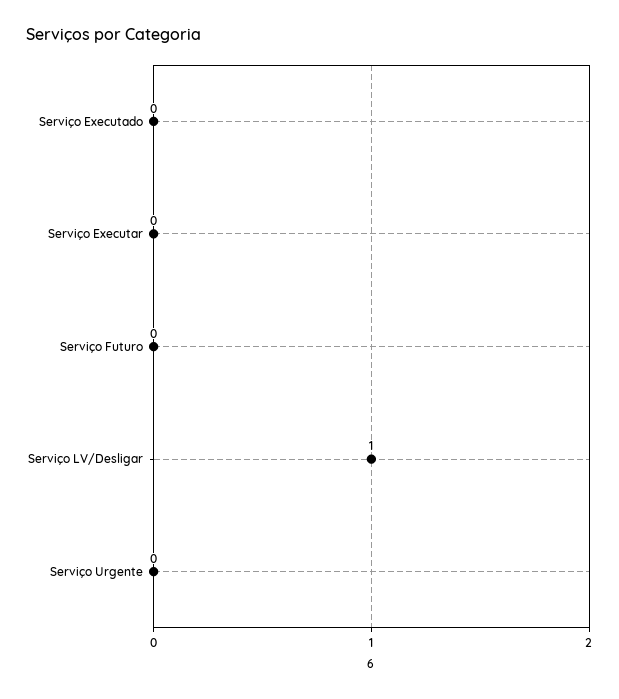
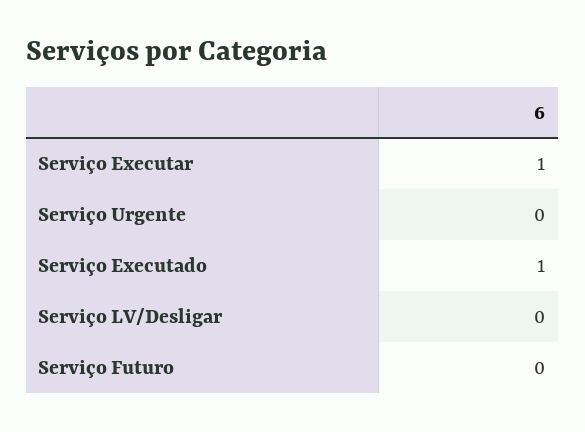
  {
-   "Serviço Executado": 0,
+   "Serviço Executado": 1,
-   "Serviço Executar": 0,
+   "Serviço Executar": 1,
    "Serviço Futuro": 0,
-   "Serviço LV/Desligar": 1,
+   "Serviço LV/Desligar": 0,
    "Serviço Urgente": 0
  }

